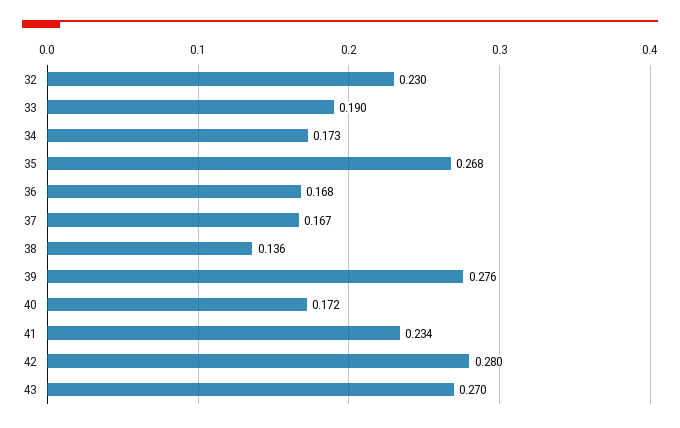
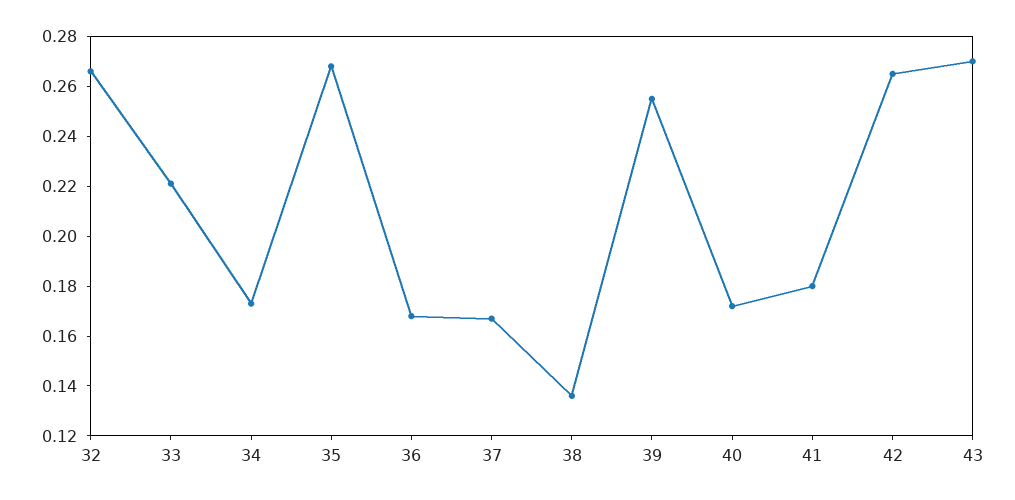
  {
-   "32": 0.23,
+   "32": 0.265,
-   "33": 0.19,
+   "33": 0.22,
    "34": 0.173,
    "35": 0.268,
    "36": 0.168,
    "37": 0.167,
    "38": 0.136,
-   "39": 0.276,
+   "39": 0.255,
    "40": 0.172,
-   "41": 0.234,
+   "41": 0.18,
-   "42": 0.28,
+   "42": 0.265,
    "43": 0.27
  }

